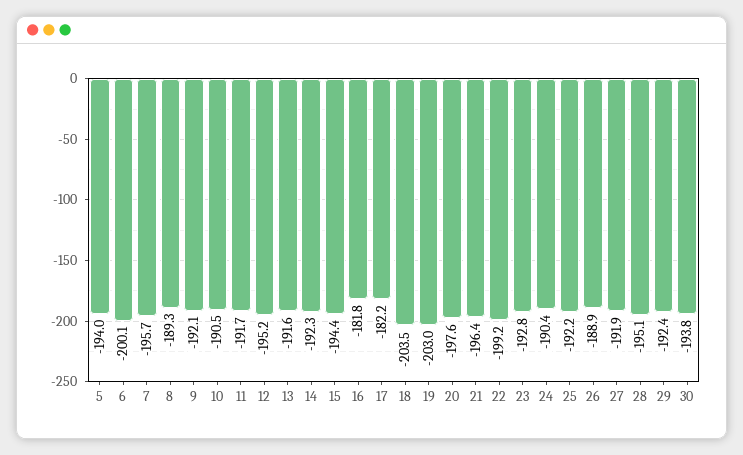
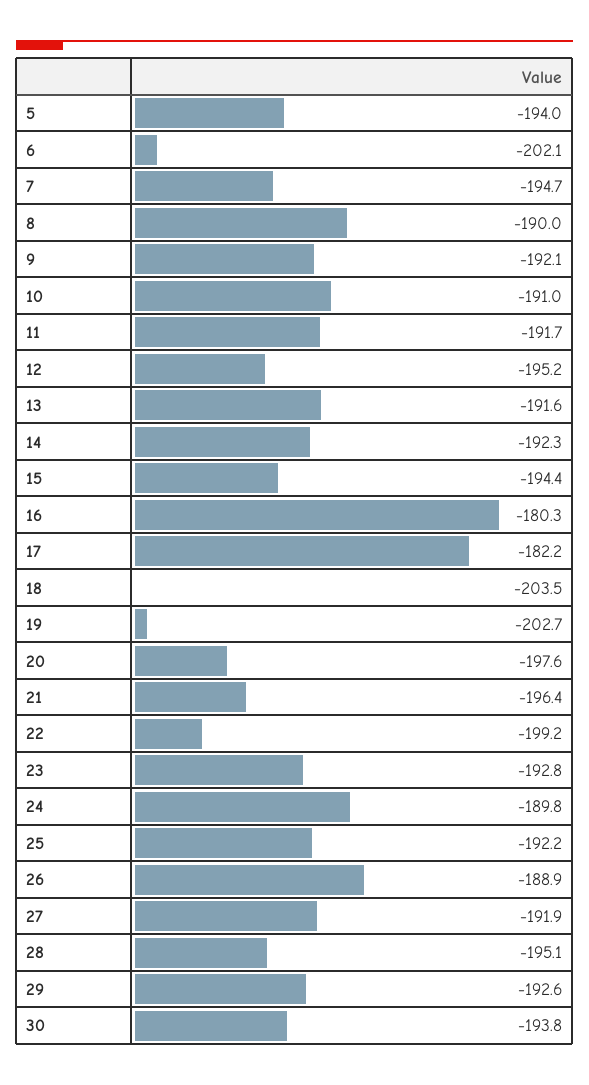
  {
    "5": -194,
-   "6": -200.1,
+   "6": -202.1,
-   "7": -195.7,
+   "7": -194.7,
-   "8": -189.3,
+   "8": -190,
    "9": -192.1,
-   "10": -190.5,
+   "10": -191,
    "11": -191.7,
    "12": -195.2,
    "13": -191.6,
    "14": -192.3,
    "15": -194.4,
-   "16": -181.8,
+   "16": -180.3,
    "17": -182.2,
    "18": -203.5,
-   "19": -203,
+   "19": -202.7,
    "20": -197.6,
    "21": -196.4,
    "22": -199.2,
    "23": -192.8,
-   "24": -190.4,
+   "24": -189.8,
    "25": -192.2,
    "26": -188.9,
    "27": -191.9,
    "28": -195.1,
-   "29": -192.4,
+   "29": -192.6,
    "30": -193.8
  }

